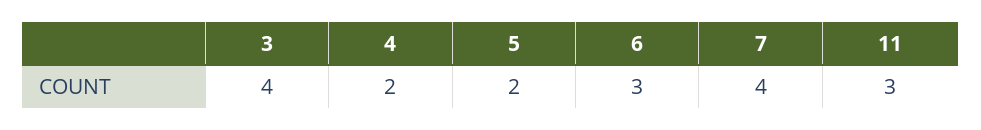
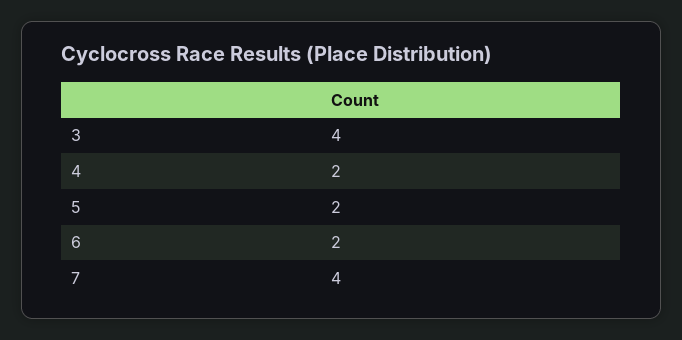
  {
    "3": 4,
    "4": 2,
    "5": 2,
-   "6": 3,
+   "6": 2,
-   "7": 4,
+   "7": 4
-   "11": 3
  }

